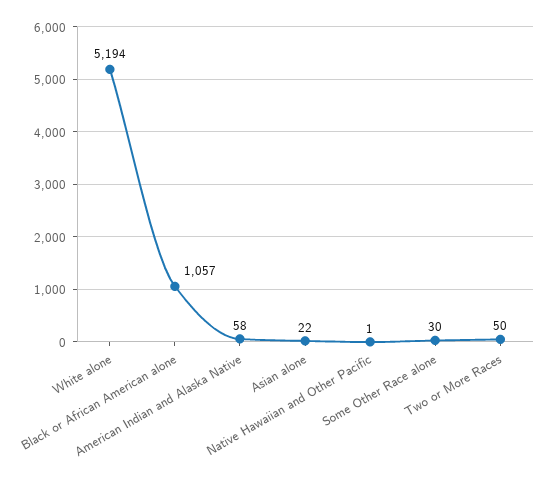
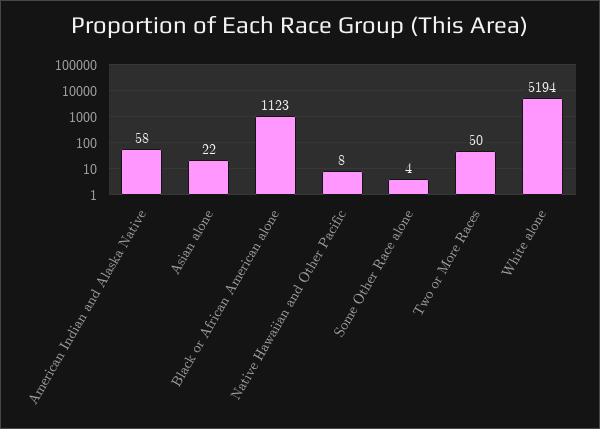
  {
    "White alone": 5194,
-   "Black or African American alone": 1057,
+   "Black or African American alone": 1123,
    "American Indian and Alaska Native": 58,
    "Asian alone": 22,
-   "Native Hawaiian and Other Pacific": 1,
+   "Native Hawaiian and Other Pacific": 8,
-   "Some Other Race alone": 30,
+   "Some Other Race alone": 4,
    "Two or More Races": 50
  }

